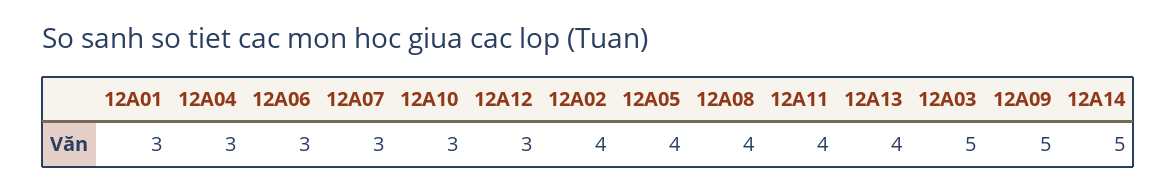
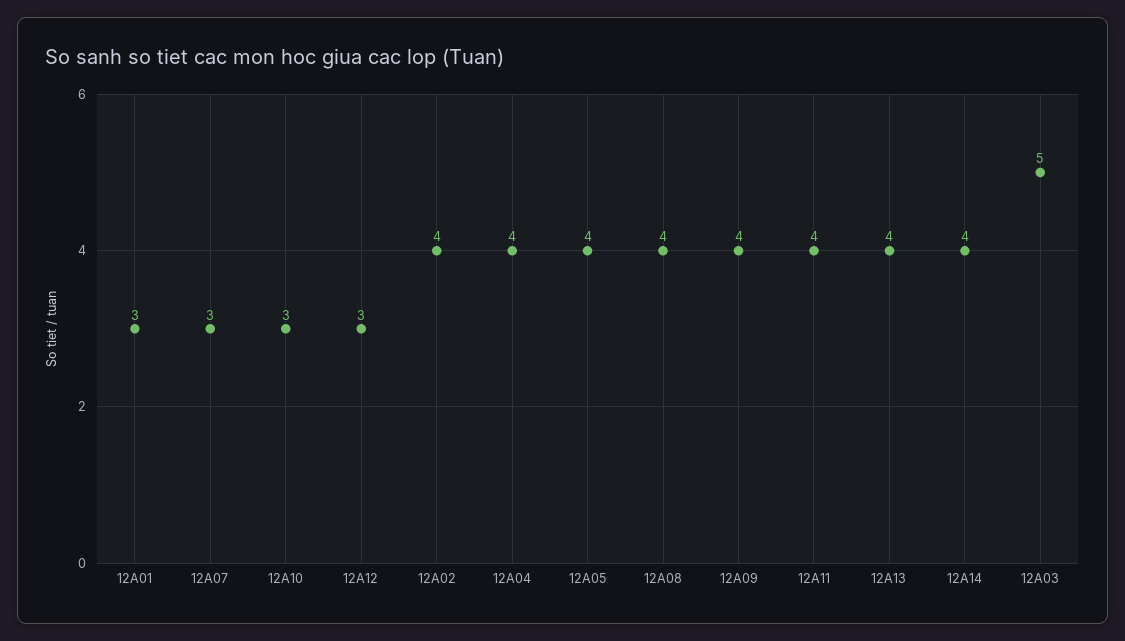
  {
    "12A01": 3,
-   "12A04": 3,
+   "12A04": 4,
-   "12A06": 3,
    "12A07": 3,
    "12A10": 3,
    "12A12": 3,
    "12A02": 4,
    "12A05": 4,
    "12A08": 4,
    "12A11": 4,
    "12A13": 4,
    "12A03": 5,
-   "12A09": 5,
+   "12A09": 4,
-   "12A14": 5
+   "12A14": 4
  }

